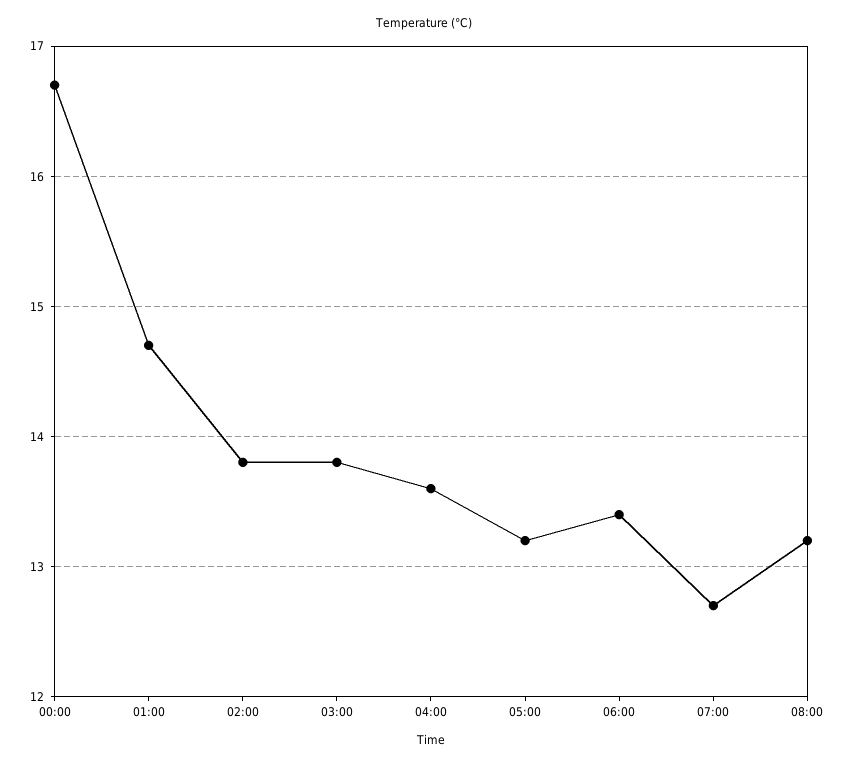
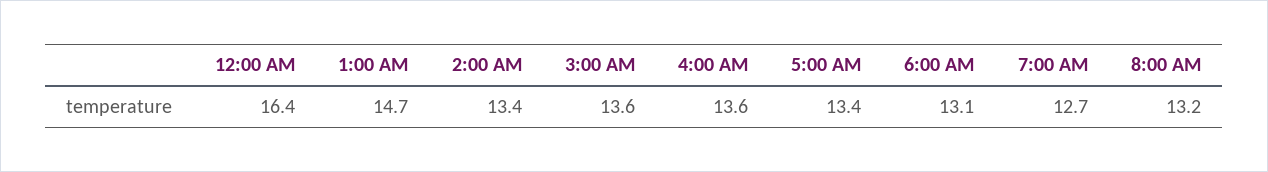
  {
-   "00:00": 16.7,
+   "00:00": 16.4,
    "01:00": 14.7,
-   "02:00": 13.8,
+   "02:00": 13.4,
-   "03:00": 13.8,
+   "03:00": 13.6,
    "04:00": 13.6,
-   "05:00": 13.2,
+   "05:00": 13.4,
-   "06:00": 13.4,
+   "06:00": 13.1,
    "07:00": 12.7,
    "08:00": 13.2
  }

